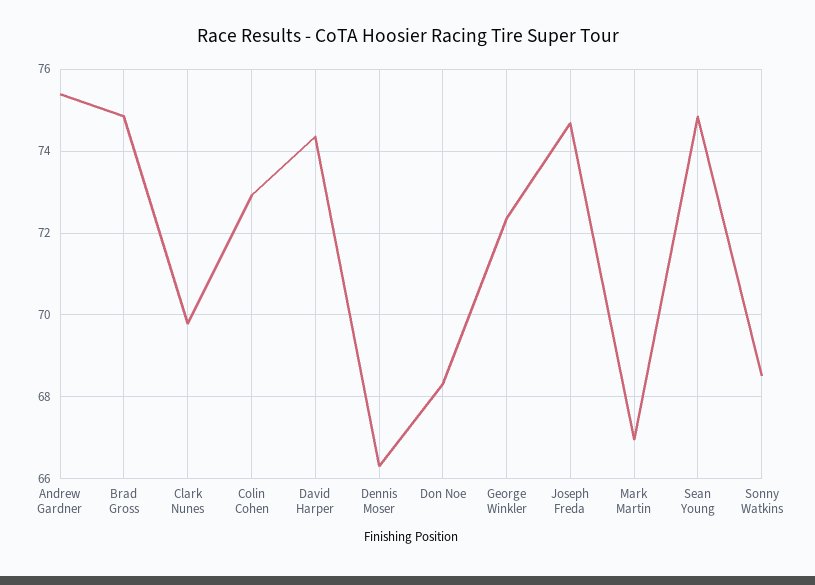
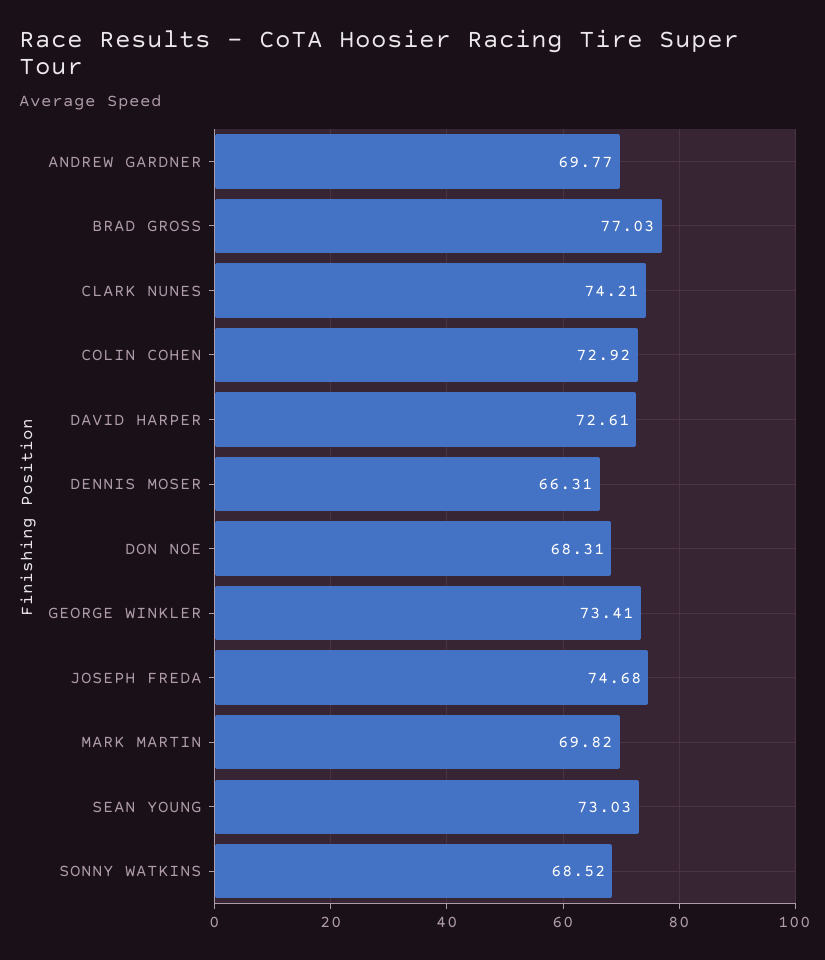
  {
-   "Andrew Gardner": 75.4,
+   "Andrew Gardner": 69.77,
-   "Brad Gross": 74.8,
+   "Brad Gross": 77.03,
-   "Clark Nunes": 69.8,
+   "Clark Nunes": 74.21,
    "Colin Cohen": 72.92,
-   "David Harper": 74.4,
+   "David Harper": 72.61,
    "Dennis Moser": 66.31,
    "Don Noe": 68.31,
-   "George Winkler": 72.4,
+   "George Winkler": 73.41,
    "Joseph Freda": 74.68,
-   "Mark Martin": 67,
+   "Mark Martin": 69.82,
-   "Sean Young": 74.8,
+   "Sean Young": 73.03,
    "Sonny Watkins": 68.52
  }

